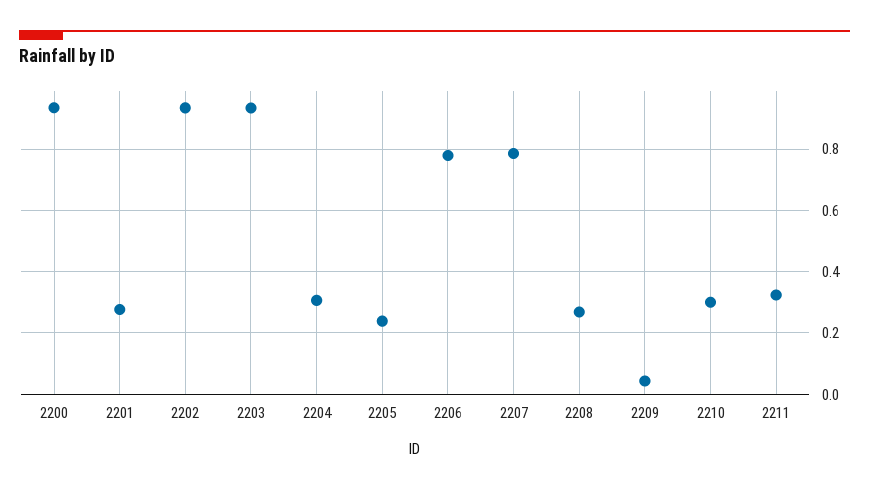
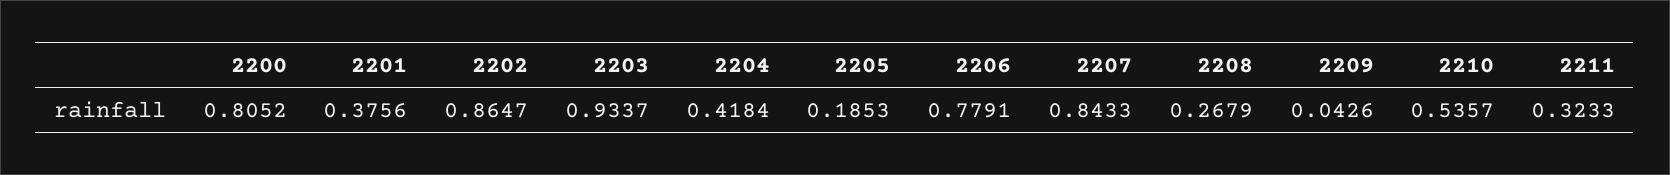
  {
-   "2200": 0.94,
+   "2200": 0.8052,
-   "2201": 0.28,
+   "2201": 0.3756,
-   "2202": 0.94,
+   "2202": 0.8647,
    "2203": 0.9337,
-   "2204": 0.3,
+   "2204": 0.4184,
-   "2205": 0.24,
+   "2205": 0.1853,
    "2206": 0.7791,
-   "2207": 0.78,
+   "2207": 0.8433,
    "2208": 0.2679,
    "2209": 0.0426,
-   "2210": 0.3,
+   "2210": 0.5357,
    "2211": 0.3233
  }

